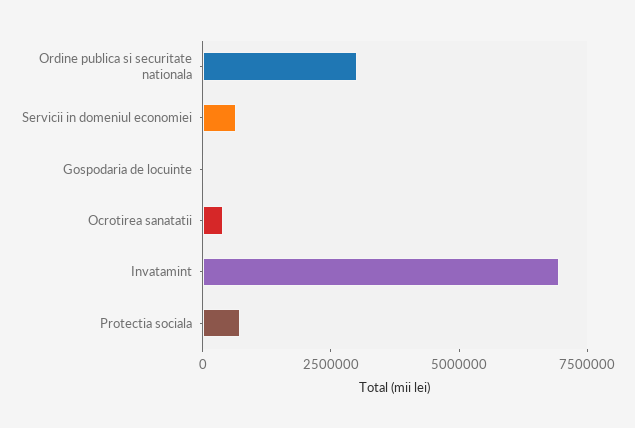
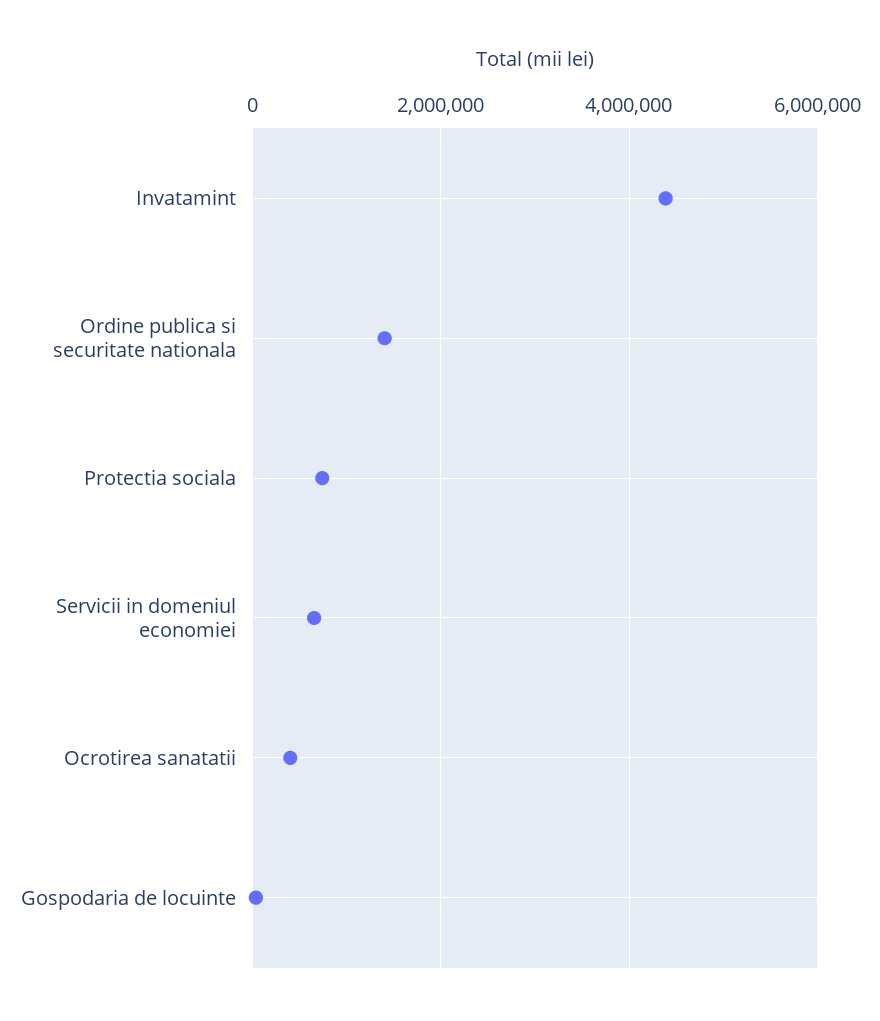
  {
-   "Ordine publica si securitate nationala": 3000000,
+   "Ordine publica si securitate nationala": 1400000,
    "Servicii in domeniul economiei": 600000,
    "Gospodaria de locuinte": 0,
    "Ocrotirea sanatatii": 400000,
-   "Invatamint": 7000000,
+   "Invatamint": 4400000,
    "Protectia sociala": 800000
  }

